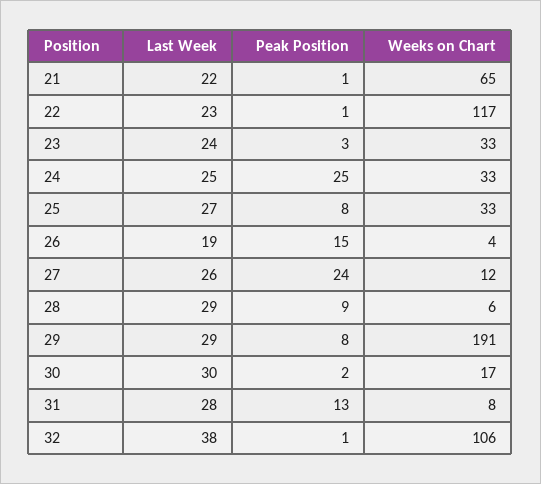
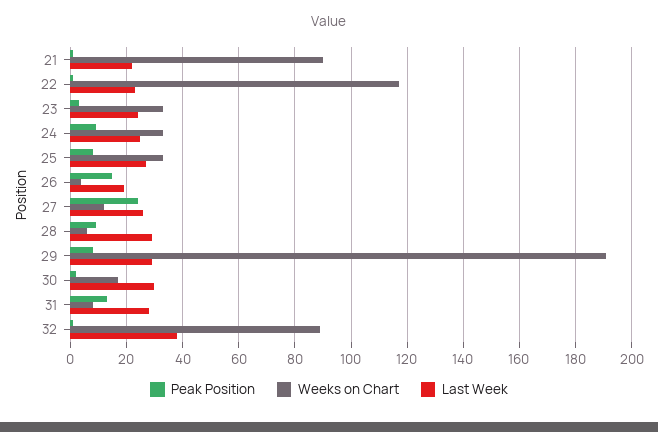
  {
    "Last Week": {
      "21": 22,
      "22": 23,
      "23": 24,
      "24": 25,
      "25": 27,
      "26": 19,
      "27": 26,
      "28": 29,
      "29": 29,
      "30": 30,
      "31": 28,
      "32": 38
    },
    "Peak Position": {
      "21": 1,
      "22": 1,
      "23": 3,
-     "24": 25,
+     "24": 10,
      "25": 8,
      "26": 15,
      "27": 24,
      "28": 9,
      "29": 8,
      "30": 2,
      "31": 13,
      "32": 1
    },
    "Weeks on Chart": {
-     "21": 65,
+     "21": 90,
      "22": 117,
      "23": 33,
      "24": 33,
      "25": 33,
      "26": 4,
      "27": 12,
      "28": 6,
      "29": 191,
      "30": 17,
      "31": 8,
-     "32": 106
+     "32": 90
    }
  }

